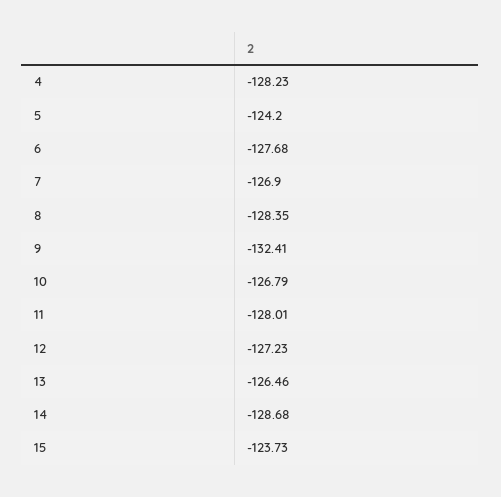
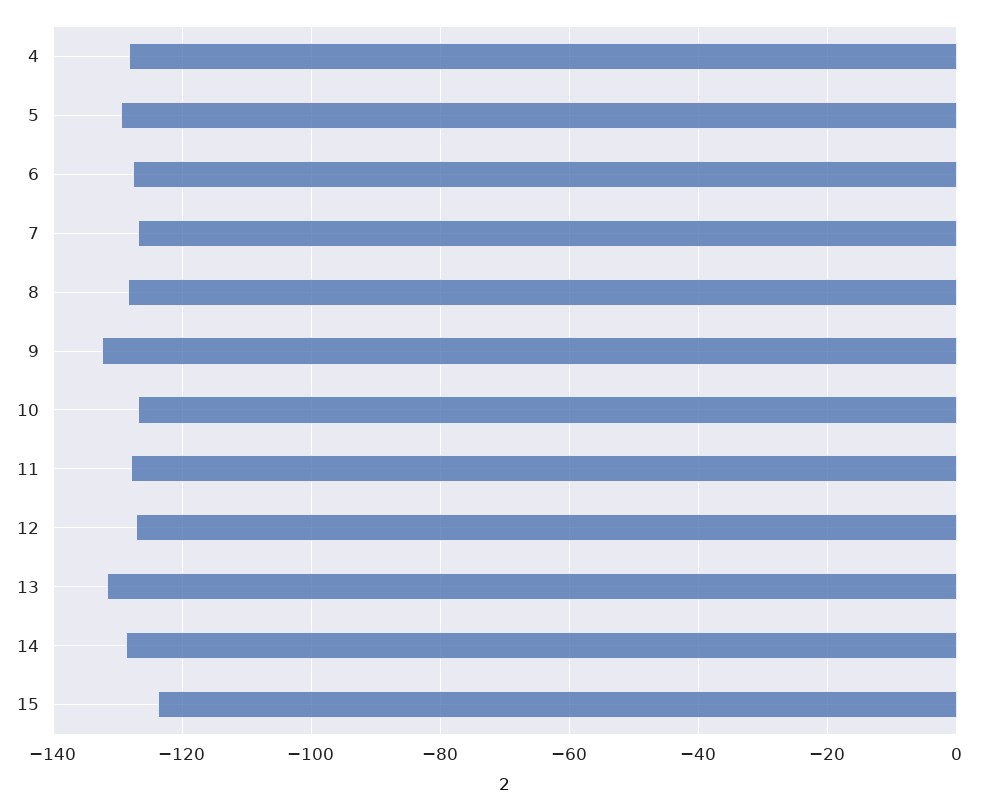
  {
    "4": -128.23,
-   "5": -124.2,
+   "5": -130,
    "6": -127.68,
    "7": -126.9,
    "8": -128.35,
    "9": -132.41,
    "10": -126.79,
    "11": -128.01,
    "12": -127.23,
-   "13": -126.46,
+   "13": -132,
    "14": -128.68,
    "15": -123.73
  }

